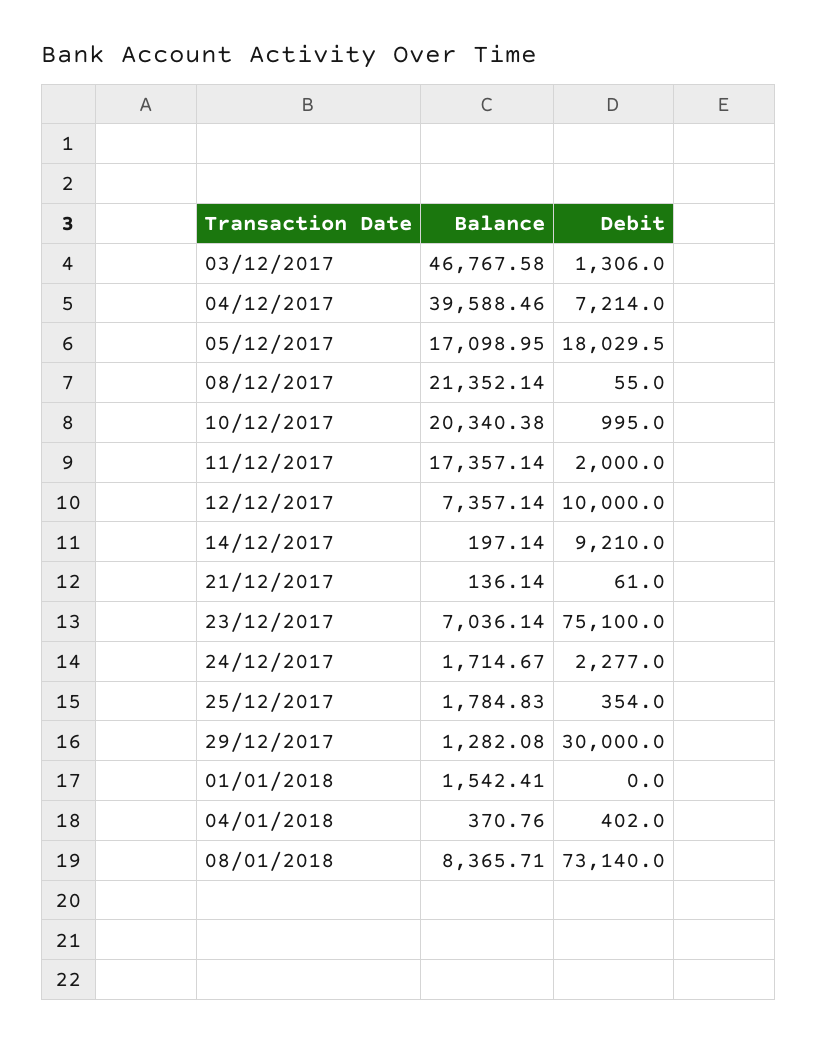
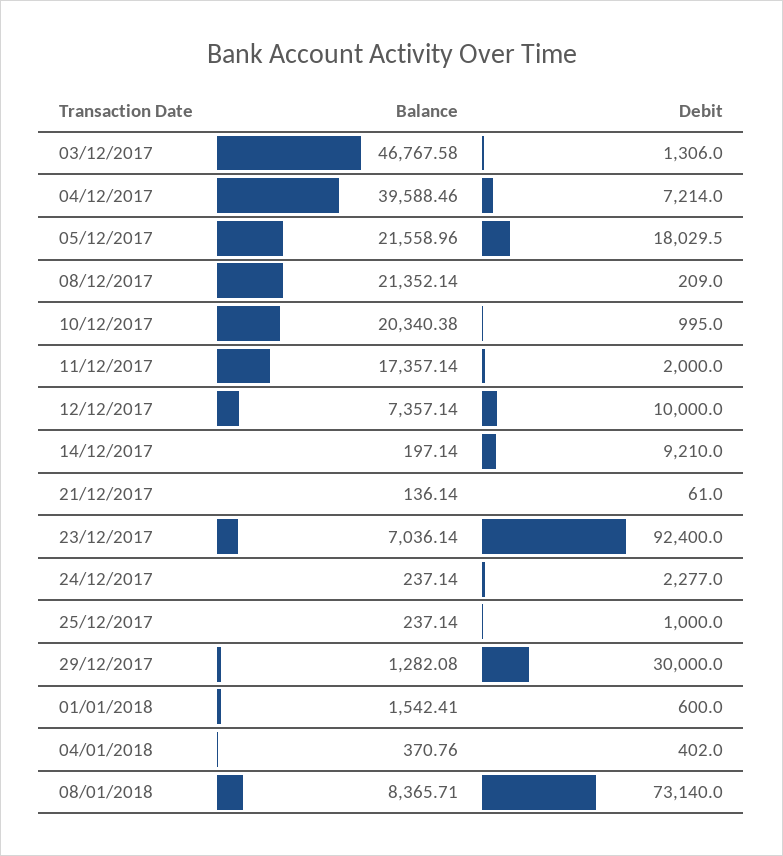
  {
    "Balance": {
      "03/12/2017": 46767.58,
      "04/12/2017": 39588.46,
-     "05/12/2017": 17098.95,
+     "05/12/2017": 21558.96,
      "08/12/2017": 21352.14,
      "10/12/2017": 20340.38,
      "11/12/2017": 17357.14,
      "12/12/2017": 7357.14,
      "14/12/2017": 197.14,
      "21/12/2017": 136.14,
      "23/12/2017": 7036.14,
-     "24/12/2017": 1714.67,
+     "24/12/2017": 237.14,
-     "25/12/2017": 1784.83,
+     "25/12/2017": 237.14,
      "29/12/2017": 1282.08,
      "01/01/2018": 1542.41,
      "04/01/2018": 370.76,
      "08/01/2018": 8365.71
    },
    "Debit": {
      "03/12/2017": 1306,
      "04/12/2017": 7214,
      "05/12/2017": 18029.5,
-     "08/12/2017": 55,
+     "08/12/2017": 209,
      "10/12/2017": 995,
      "11/12/2017": 2000,
      "12/12/2017": 10000,
      "14/12/2017": 9210,
      "21/12/2017": 61,
-     "23/12/2017": 75100,
+     "23/12/2017": 92400,
      "24/12/2017": 2277,
-     "25/12/2017": 354,
+     "25/12/2017": 1000,
      "29/12/2017": 30000,
-     "01/01/2018": 0,
+     "01/01/2018": 600,
      "04/01/2018": 402,
      "08/01/2018": 73140
    }
  }

